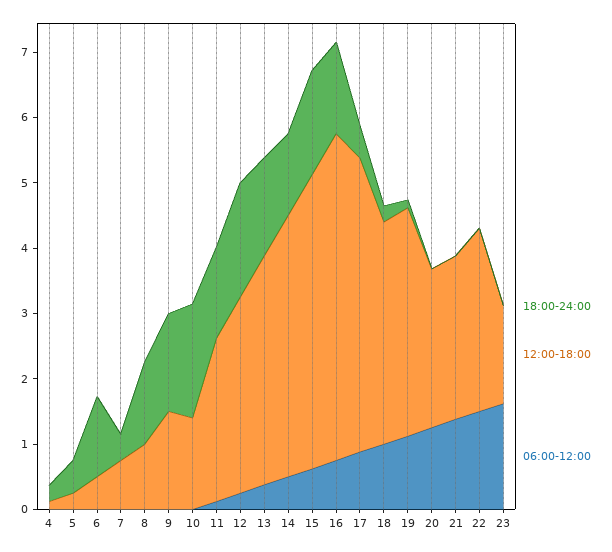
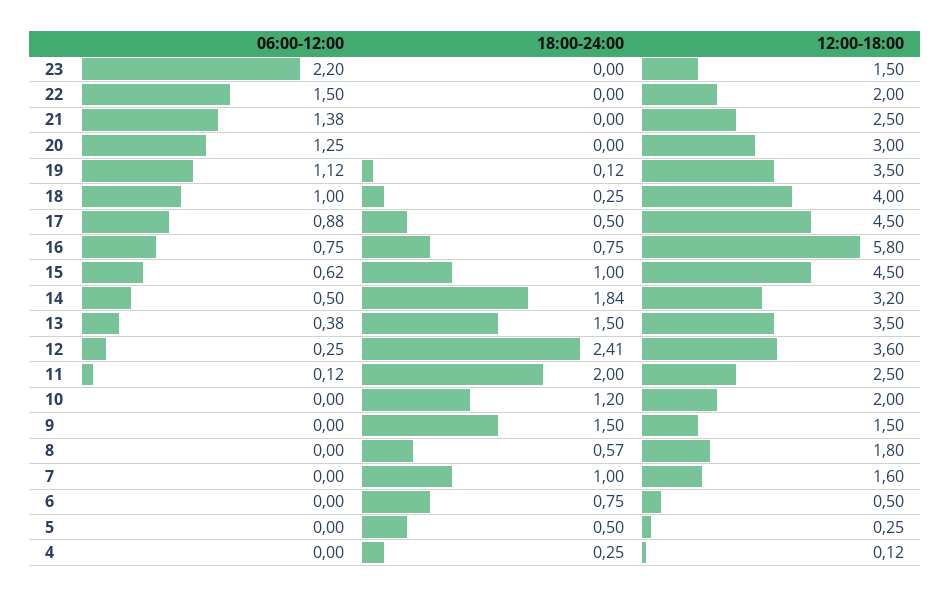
  {
    "18:00-24:00": {
      "4": 0.25,
      "5": 0.5,
-     "6": 1.2,
+     "6": 0.75,
-     "7": 0.4,
+     "7": 1,
-     "8": 1.2,
+     "8": 0.57,
      "9": 1.5,
-     "10": 1.8,
+     "10": 1.2,
-     "11": 1.4,
+     "11": 2,
-     "12": 1.8,
+     "12": 2.41,
      "13": 1.5,
-     "14": 1.2,
+     "14": 1.84,
-     "15": 1.6,
+     "15": 1,
-     "16": 1.4,
+     "16": 0.75,
      "17": 0.5,
      "18": 0.25,
      "19": 0.12,
      "20": 0,
      "21": 0,
      "22": 0,
      "23": 0
    },
    "12:00-18:00": {
      "4": 0.12,
      "5": 0.25,
      "6": 0.5,
-     "7": 0.8,
+     "7": 1.6,
-     "8": 1,
+     "8": 1.8,
      "9": 1.5,
-     "10": 1.4,
+     "10": 2,
      "11": 2.5,
-     "12": 3,
+     "12": 3.6,
      "13": 3.5,
-     "14": 4,
+     "14": 3.2,
      "15": 4.5,
-     "16": 5,
+     "16": 5.8,
      "17": 4.5,
-     "18": 3.4,
+     "18": 4,
      "19": 3.5,
-     "20": 2.4,
+     "20": 3,
      "21": 2.5,
-     "22": 2.8,
+     "22": 2,
      "23": 1.5
    },
    "06:00-12:00": {
      "4": 0,
      "5": 0,
      "6": 0,
      "7": 0,
      "8": 0,
      "9": 0,
      "10": 0,
      "11": 0.12,
      "12": 0.25,
      "13": 0.38,
      "14": 0.5,
      "15": 0.62,
      "16": 0.75,
      "17": 0.88,
      "18": 1,
      "19": 1.12,
      "20": 1.25,
      "21": 1.38,
      "22": 1.5,
-     "23": 1.6
+     "23": 2.2
    }
  }

